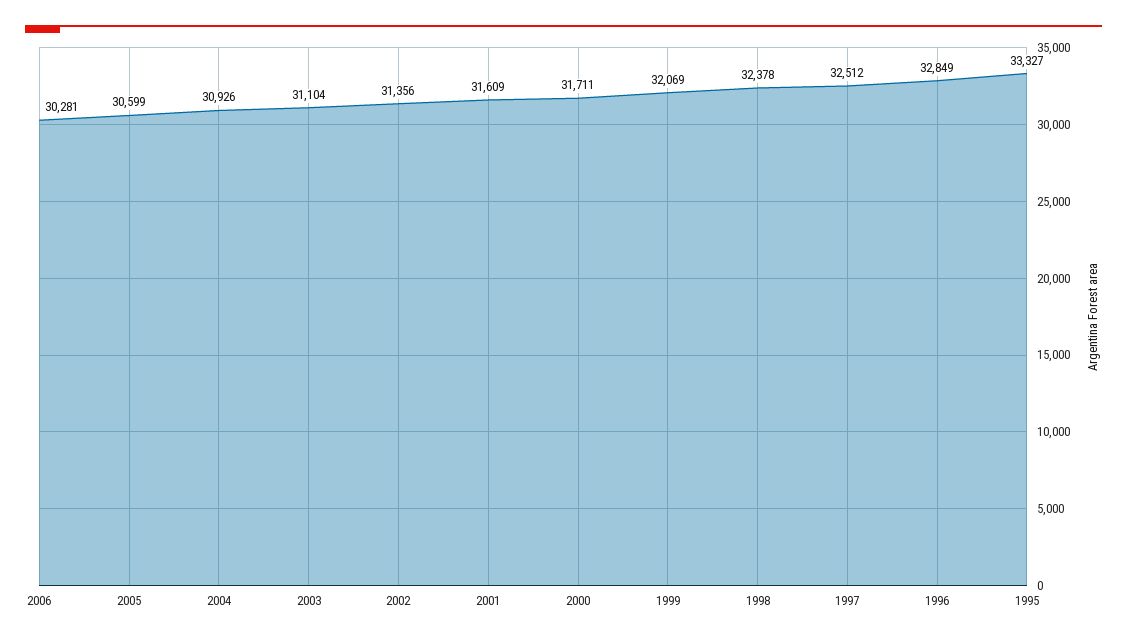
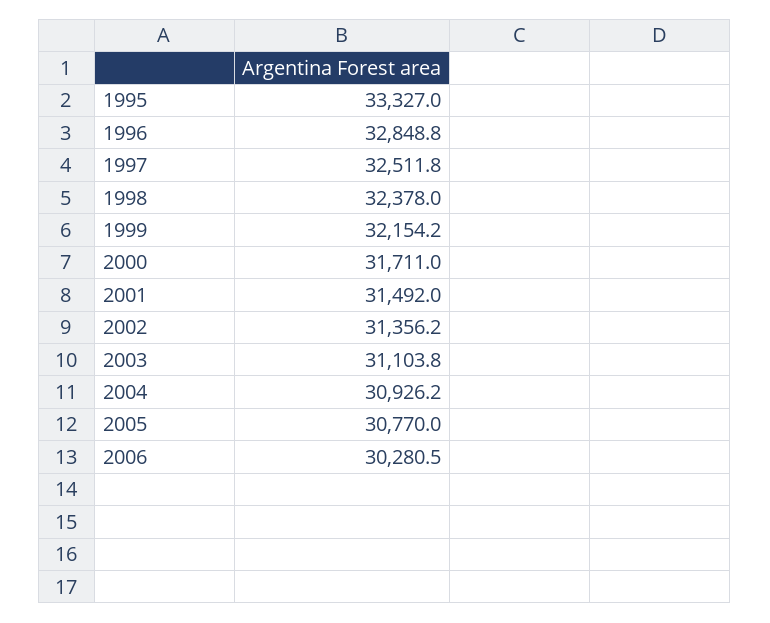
  {
    "2006": 30280.5,
-   "2005": 30599,
+   "2005": 30770,
    "2004": 30926.2,
    "2003": 31103.8,
    "2002": 31356.2,
-   "2001": 31609,
+   "2001": 31492,
    "2000": 31711,
-   "1999": 32069,
+   "1999": 32154.2,
    "1998": 32378,
    "1997": 32511.8,
    "1996": 32848.8,
    "1995": 33327
  }

